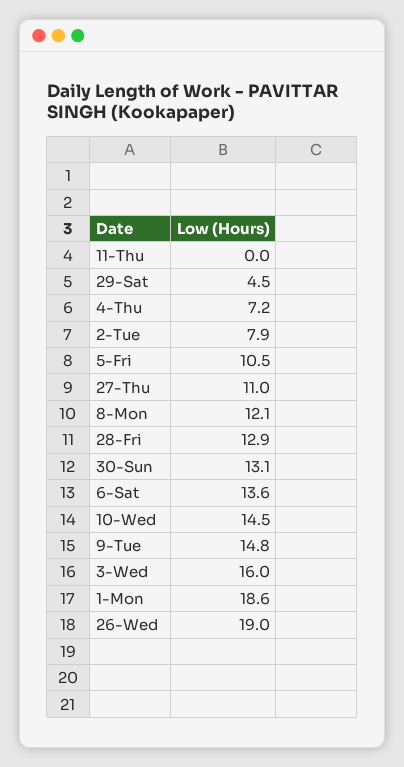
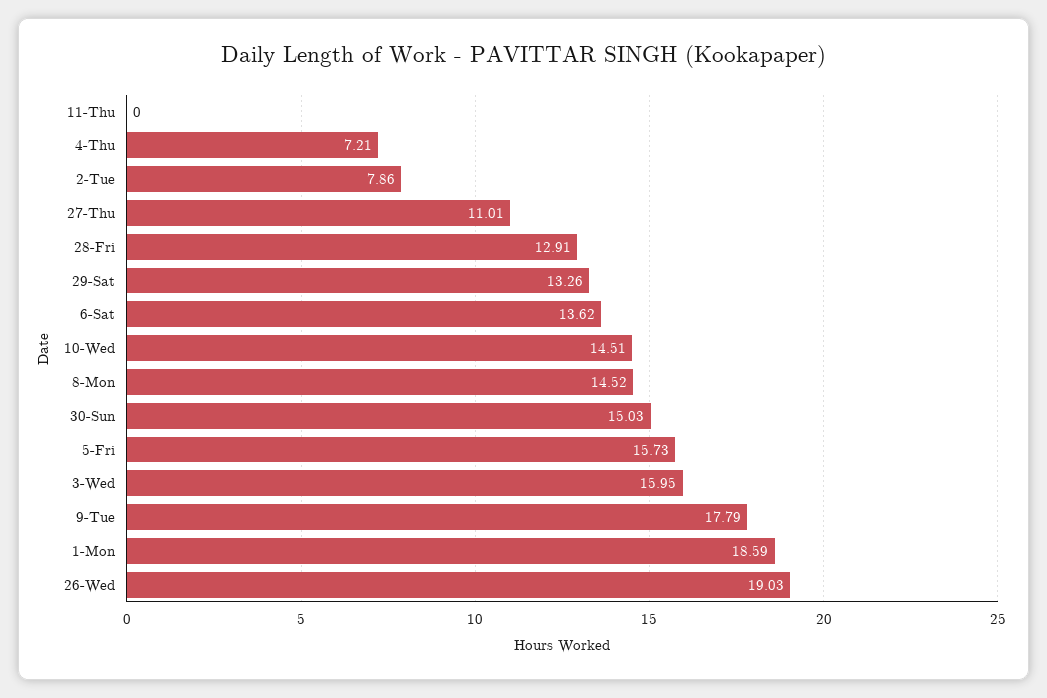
  {
    "11-Thu": 0,
-   "29-Sat": 4.5,
+   "29-Sat": 13.26,
    "4-Thu": 7.21,
    "2-Tue": 7.86,
-   "5-Fri": 10.5,
+   "5-Fri": 15.73,
    "27-Thu": 11.01,
-   "8-Mon": 12.1,
+   "8-Mon": 14.52,
    "28-Fri": 12.91,
-   "30-Sun": 13.1,
+   "30-Sun": 15.03,
    "6-Sat": 13.62,
    "10-Wed": 14.51,
-   "9-Tue": 14.8,
+   "9-Tue": 17.79,
    "3-Wed": 15.95,
    "1-Mon": 18.59,
    "26-Wed": 19.03
  }

